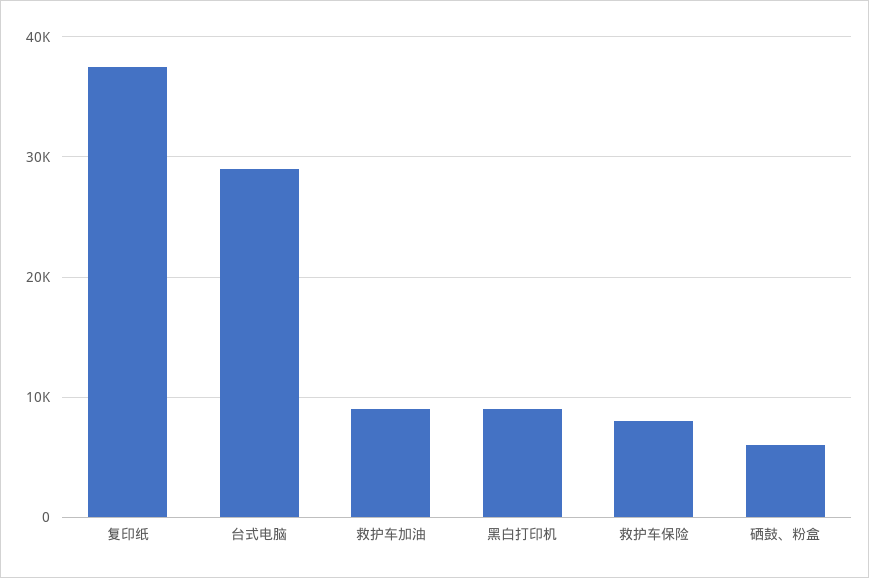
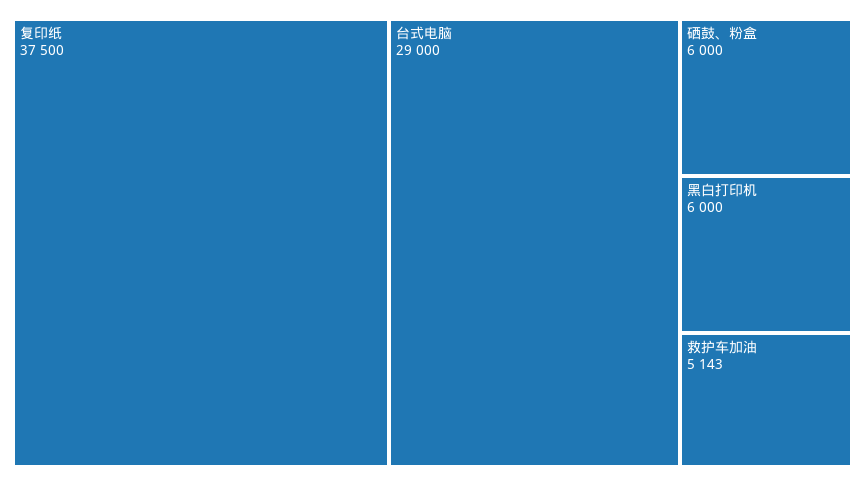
  {
    "复印纸": 37500,
    "台式电脑": 29000,
-   "救护车加油": 9000,
+   "救护车加油": 5143,
-   "黑白打印机": 9000,
+   "黑白打印机": 6000,
-   "救护车保险": 8000,
    "硒鼓、粉盒": 6000
  }

